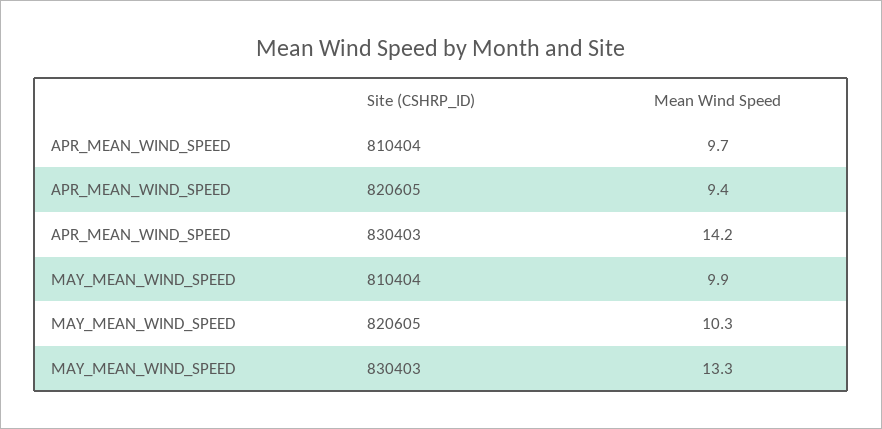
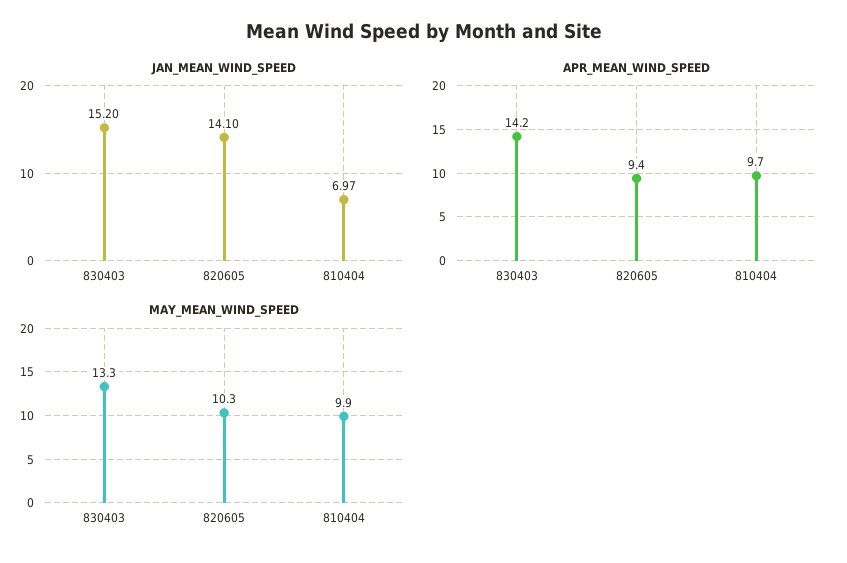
  {
    "APR_MEAN_WIND_SPEED": {
      "810404": 9.7,
      "820605": 9.4,
      "830403": 14.2
    },
    "MAY_MEAN_WIND_SPEED": {
      "810404": 9.9,
      "820605": 10.3,
      "830403": 13.3
-   }
+   },
+   "JAN_MEAN_WIND_SPEED": {
+     "830403": 15.2,
+     "820605": 14.1,
+     "810404": 6.97
+   }
  }

